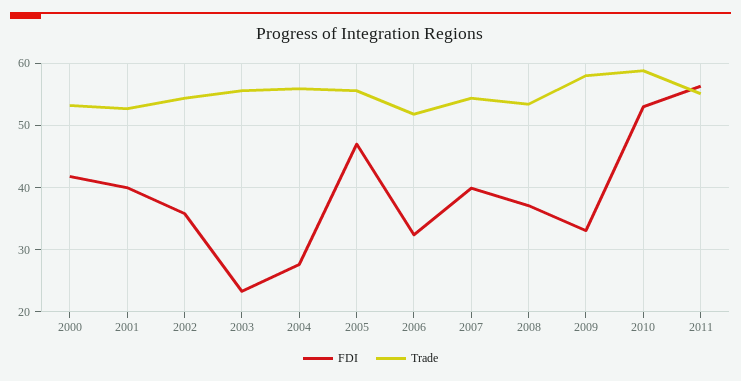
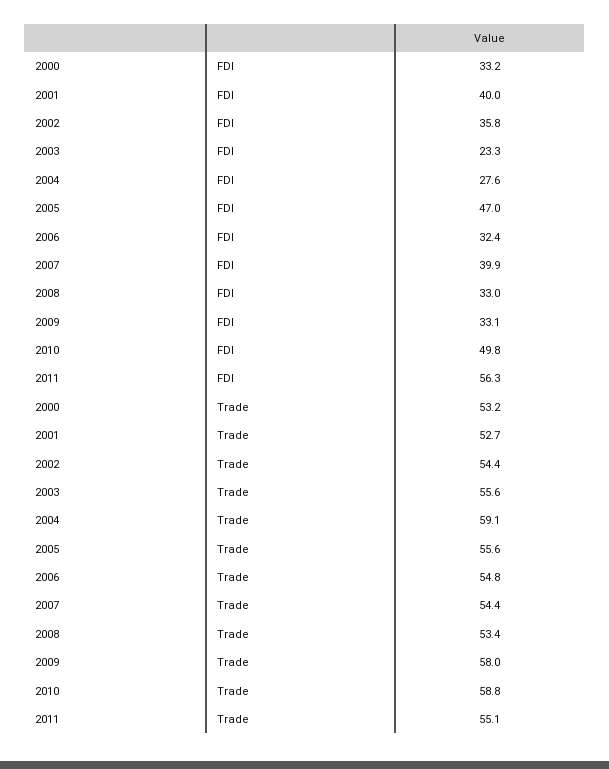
  {
    "FDI": {
-     "2000": 42,
+     "2000": 33.2,
      "2001": 40,
      "2002": 35.8,
      "2003": 23.3,
      "2004": 27.6,
      "2005": 47,
      "2006": 32.4,
      "2007": 39.9,
-     "2008": 37,
+     "2008": 33,
      "2009": 33.1,
-     "2010": 53,
+     "2010": 49.8,
      "2011": 56.3
    },
    "Trade": {
      "2000": 53.2,
      "2001": 52.7,
      "2002": 54.4,
      "2003": 55.6,
-     "2004": 56,
+     "2004": 59.1,
      "2005": 55.6,
-     "2006": 52,
+     "2006": 54.8,
      "2007": 54.4,
      "2008": 53.4,
      "2009": 58,
      "2010": 58.8,
      "2011": 55.1
    }
  }

